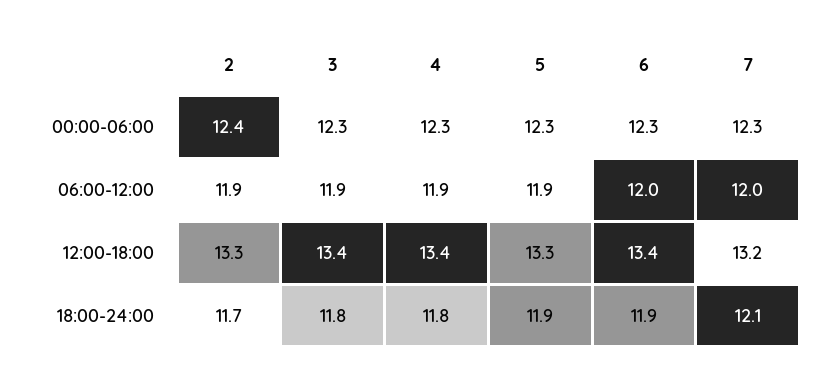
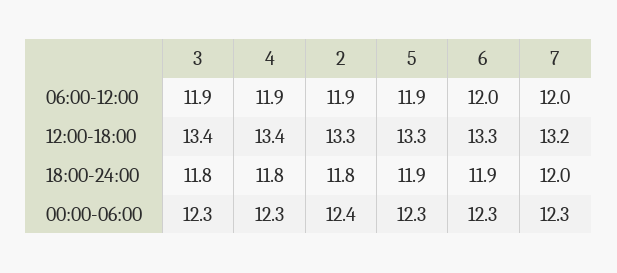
  {
    "2": {
      "00:00-06:00": 12.4,
      "06:00-12:00": 11.9,
      "12:00-18:00": 13.3,
-     "18:00-24:00": 11.7
+     "18:00-24:00": 11.8
    },
    "3": {
      "00:00-06:00": 12.3,
      "06:00-12:00": 11.9,
      "12:00-18:00": 13.4,
      "18:00-24:00": 11.8
    },
    "4": {
      "00:00-06:00": 12.3,
      "06:00-12:00": 11.9,
      "12:00-18:00": 13.4,
      "18:00-24:00": 11.8
    },
    "5": {
      "00:00-06:00": 12.3,
      "06:00-12:00": 11.9,
      "12:00-18:00": 13.3,
      "18:00-24:00": 11.9
    },
    "6": {
      "00:00-06:00": 12.3,
      "06:00-12:00": 12,
-     "12:00-18:00": 13.4,
+     "12:00-18:00": 13.3,
      "18:00-24:00": 11.9
    },
    "7": {
      "00:00-06:00": 12.3,
      "06:00-12:00": 12,
      "12:00-18:00": 13.2,
-     "18:00-24:00": 12.1
+     "18:00-24:00": 12
    }
  }

